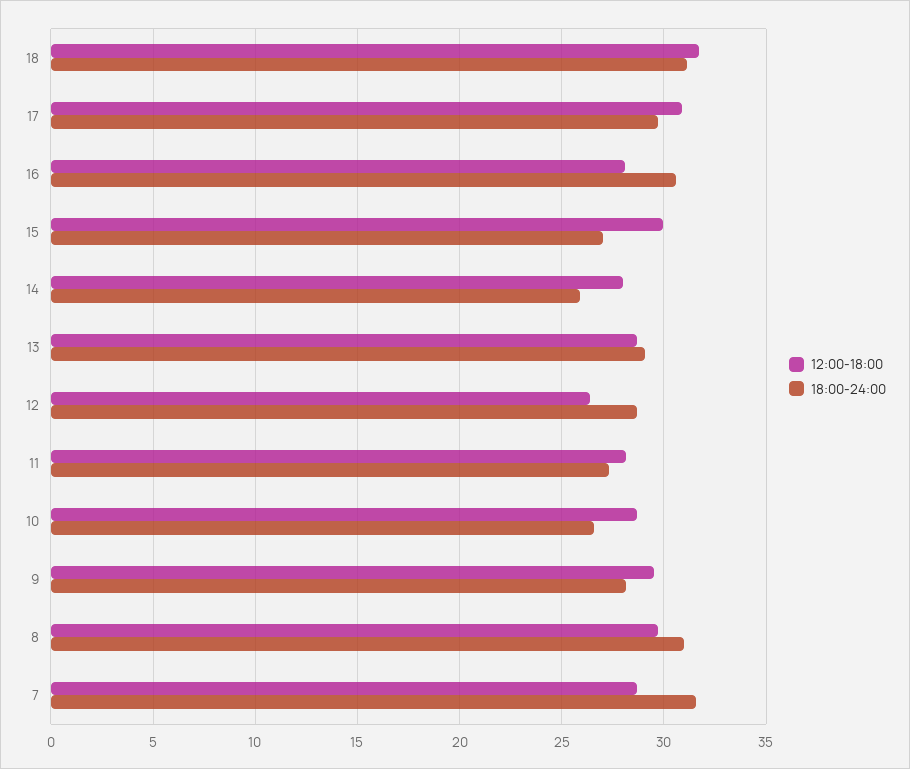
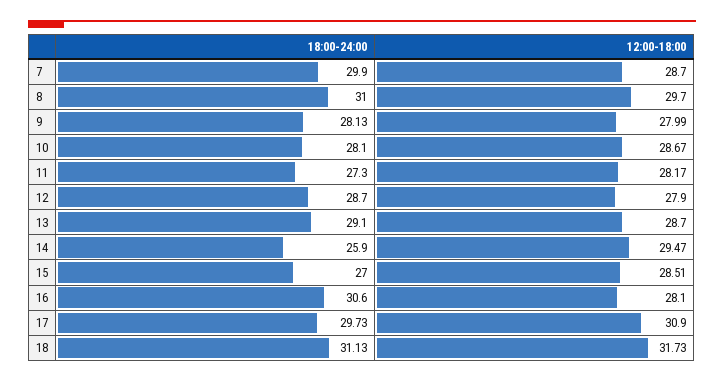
  {
    "12:00-18:00": {
      "18": 31.73,
      "17": 30.9,
      "16": 28.1,
-     "15": 30,
+     "15": 28.51,
-     "14": 28,
+     "14": 29.47,
      "13": 28.7,
-     "12": 26.5,
+     "12": 27.9,
      "11": 28.17,
      "10": 28.67,
-     "9": 29.5,
+     "9": 27.99,
      "8": 29.7,
      "7": 28.7
    },
    "18:00-24:00": {
      "18": 31.13,
      "17": 29.73,
      "16": 30.6,
      "15": 27,
      "14": 25.9,
      "13": 29.1,
      "12": 28.7,
      "11": 27.3,
-     "10": 26.5,
+     "10": 28.1,
      "9": 28.13,
      "8": 31,
-     "7": 31.5
+     "7": 29.9
    }
  }

